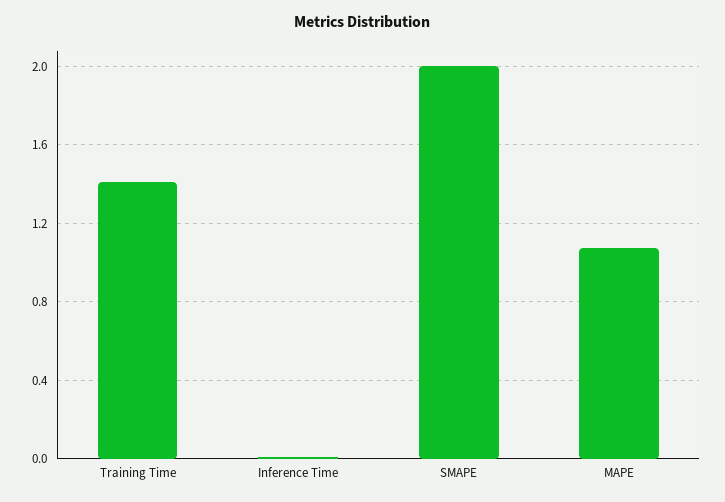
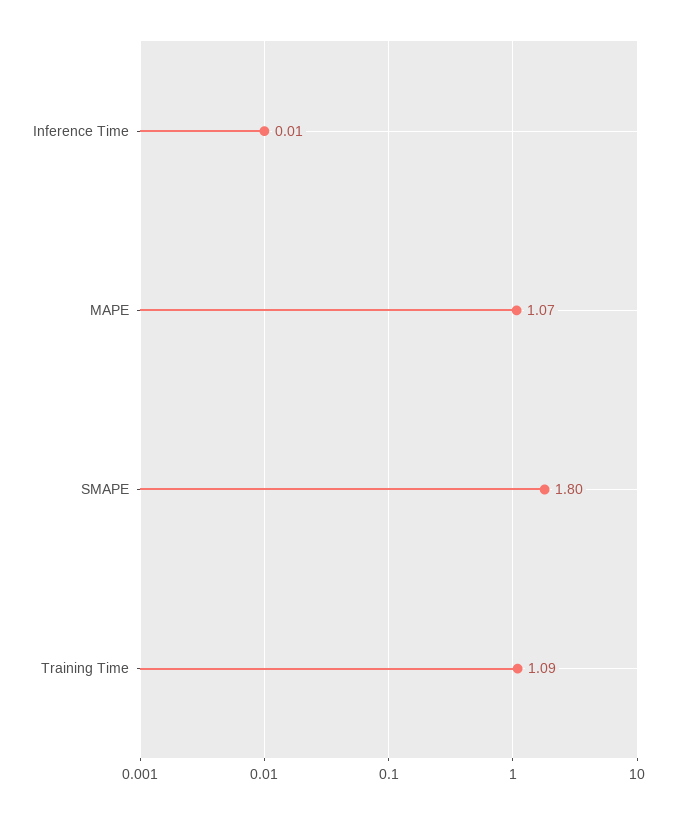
  {
-   "Training Time": 1.4,
+   "Training Time": 1.09,
    "Inference Time": 0.01,
-   "SMAPE": 2,
+   "SMAPE": 1.8,
    "MAPE": 1.07
  }

